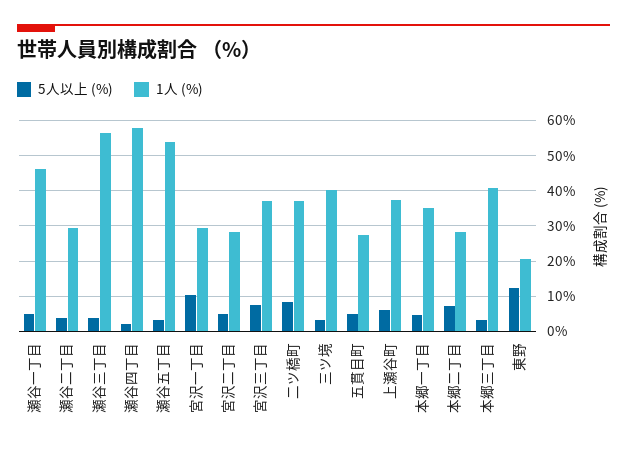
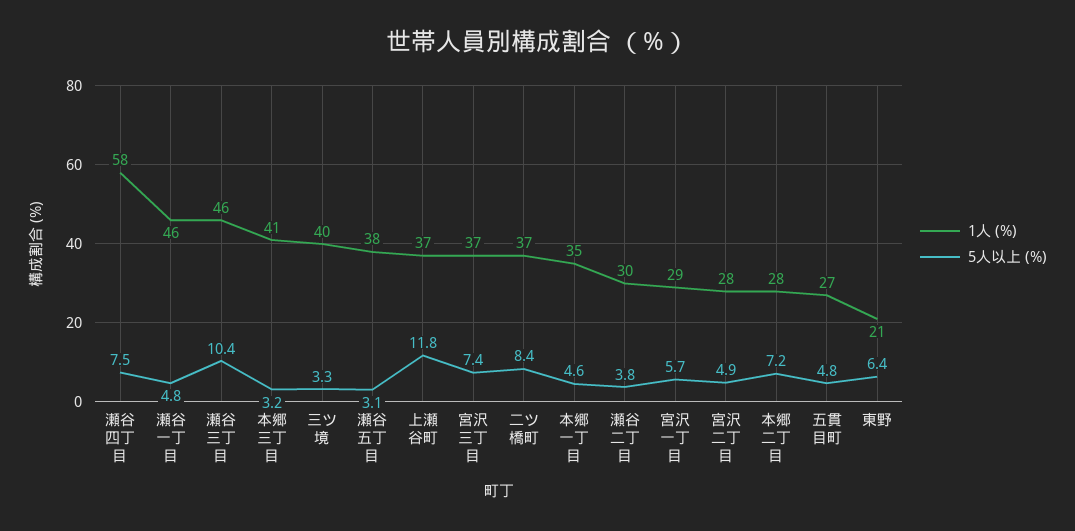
  {
    "5人以上 (%)": {
      "瀬谷一丁目": 4.8,
      "瀬谷二丁目": 3.8,
-     "瀬谷三丁目": 4,
+     "瀬谷三丁目": 10.4,
-     "瀬谷四丁目": 2,
+     "瀬谷四丁目": 7.5,
      "瀬谷五丁目": 3.1,
-     "宮沢一丁目": 10,
+     "宮沢一丁目": 5.7,
      "宮沢二丁目": 4.9,
      "宮沢三丁目": 7.4,
      "二ツ橋町": 8.4,
      "三ツ境": 3.3,
      "五貫目町": 4.8,
-     "上瀬谷町": 6,
+     "上瀬谷町": 11.8,
      "本郷一丁目": 4.6,
      "本郷二丁目": 7.2,
      "本郷三丁目": 3.2,
-     "東野": 12
+     "東野": 6.4
    },
    "1人 (%)": {
      "瀬谷一丁目": 46,
      "瀬谷二丁目": 30,
-     "瀬谷三丁目": 56,
+     "瀬谷三丁目": 46,
      "瀬谷四丁目": 58,
-     "瀬谷五丁目": 54,
+     "瀬谷五丁目": 38,
      "宮沢一丁目": 29,
      "宮沢二丁目": 28,
      "宮沢三丁目": 37,
      "二ツ橋町": 37,
      "三ツ境": 40,
      "五貫目町": 27,
      "上瀬谷町": 37,
      "本郷一丁目": 35,
      "本郷二丁目": 28,
      "本郷三丁目": 41,
      "東野": 21
    }
  }

